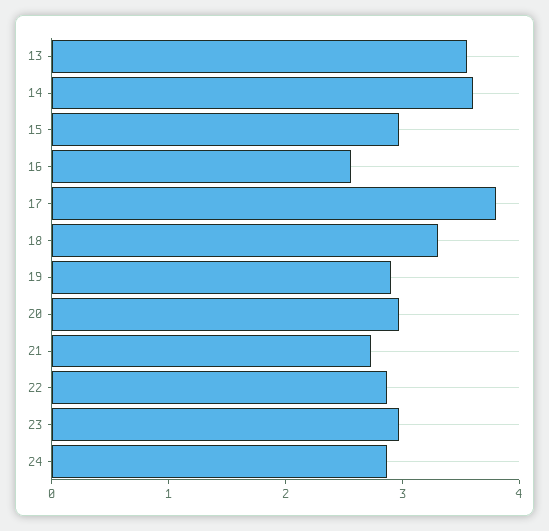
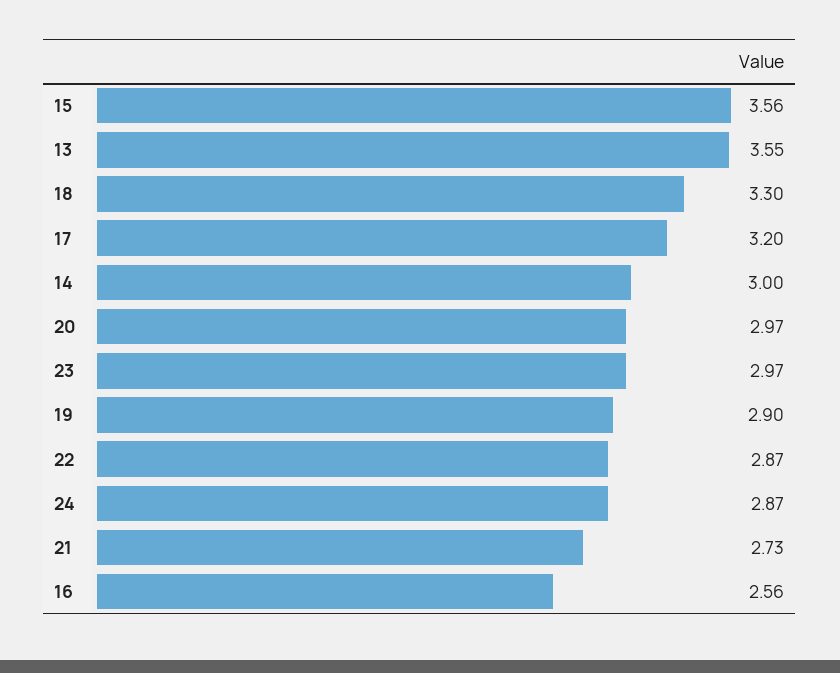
  {
    "13": 3.55,
-   "14": 3.6,
+   "14": 3,
-   "15": 3,
+   "15": 3.56,
    "16": 2.56,
-   "17": 3.8,
+   "17": 3.2,
    "18": 3.3,
    "19": 2.9,
    "20": 2.97,
    "21": 2.73,
    "22": 2.87,
    "23": 2.97,
    "24": 2.87
  }

